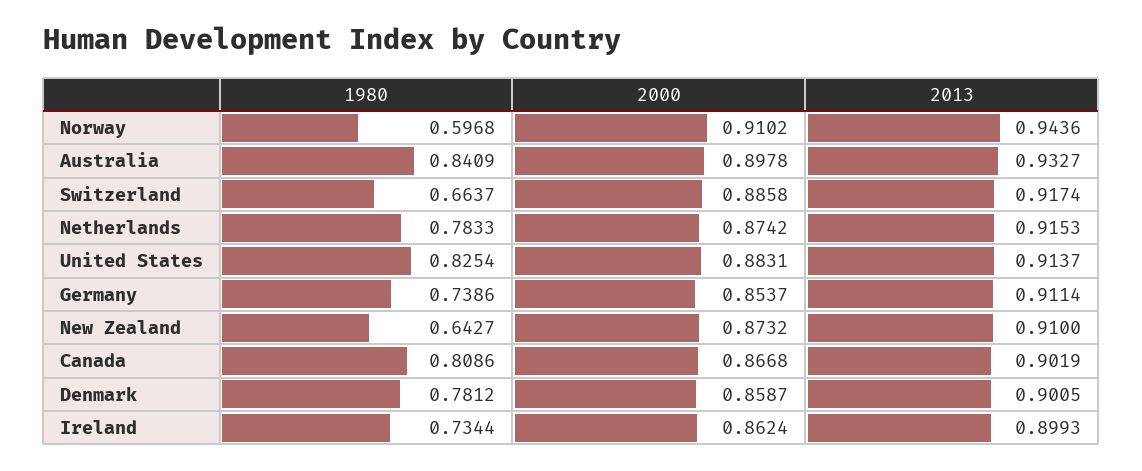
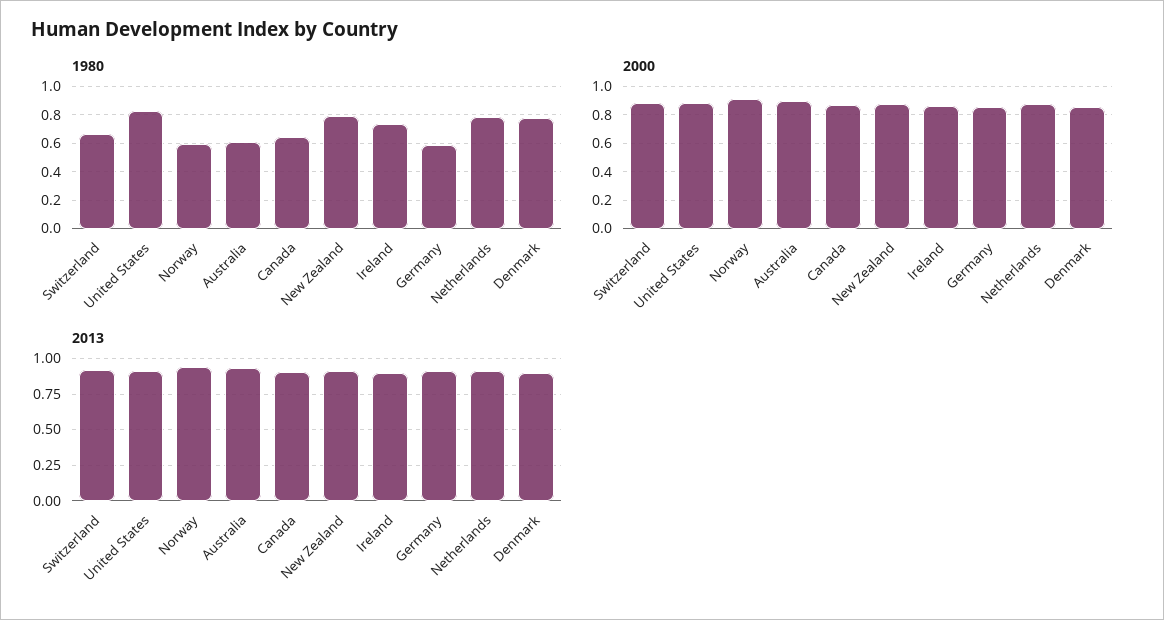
  {
    "1980": {
      "Norway": 0.5968,
-     "Australia": 0.8409,
+     "Australia": 0.6,
      "Switzerland": 0.6637,
      "Netherlands": 0.7833,
      "United States": 0.8254,
-     "Germany": 0.7386,
+     "Germany": 0.6,
-     "New Zealand": 0.6427,
+     "New Zealand": 0.8,
-     "Canada": 0.8086,
+     "Canada": 0.65,
      "Denmark": 0.7812,
      "Ireland": 0.7344
    },
    "2000": {
      "Norway": 0.9102,
      "Australia": 0.8978,
      "Switzerland": 0.8858,
      "Netherlands": 0.8742,
      "United States": 0.8831,
      "Germany": 0.8537,
      "New Zealand": 0.8732,
      "Canada": 0.8668,
      "Denmark": 0.8587,
      "Ireland": 0.8624
    },
    "2013": {
      "Norway": 0.9436,
      "Australia": 0.9327,
      "Switzerland": 0.9174,
      "Netherlands": 0.9153,
      "United States": 0.9137,
      "Germany": 0.9114,
      "New Zealand": 0.91,
      "Canada": 0.9019,
      "Denmark": 0.9005,
      "Ireland": 0.8993
    }
  }

